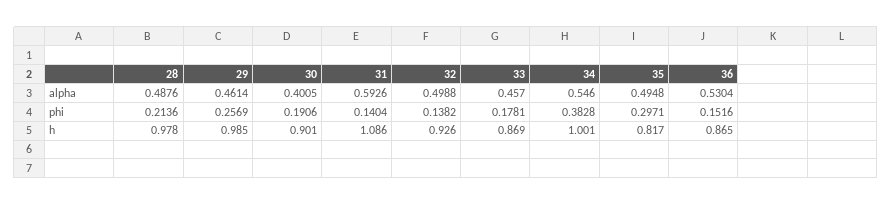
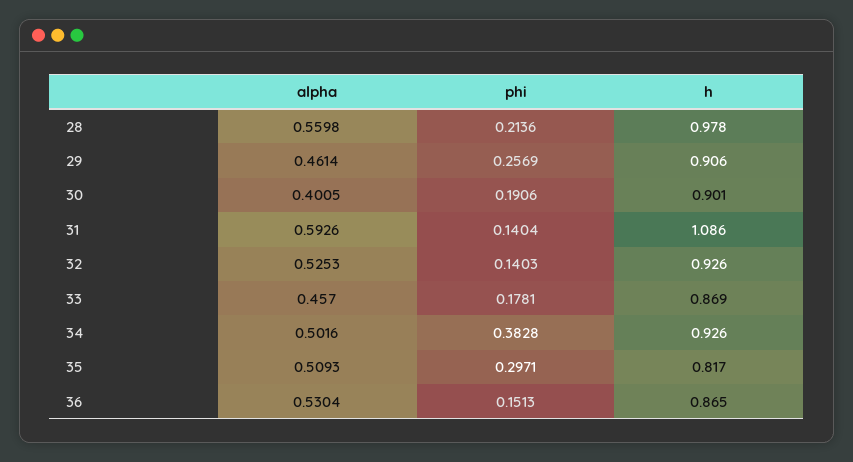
  {
    "28": {
-     "alpha": 0.4876,
+     "alpha": 0.5598,
      "phi": 0.2136,
      "h": 0.978
    },
    "29": {
      "alpha": 0.4614,
      "phi": 0.2569,
-     "h": 0.985
+     "h": 0.906
    },
    "30": {
      "alpha": 0.4005,
      "phi": 0.1906,
      "h": 0.901
    },
    "31": {
      "alpha": 0.5926,
      "phi": 0.1404,
      "h": 1.086
    },
    "32": {
-     "alpha": 0.4988,
+     "alpha": 0.5253,
-     "phi": 0.1382,
+     "phi": 0.1403,
      "h": 0.926
    },
    "33": {
      "alpha": 0.457,
      "phi": 0.1781,
      "h": 0.869
    },
    "34": {
-     "alpha": 0.546,
+     "alpha": 0.5016,
      "phi": 0.3828,
-     "h": 1.001
+     "h": 0.926
    },
    "35": {
-     "alpha": 0.4948,
+     "alpha": 0.5093,
      "phi": 0.2971,
      "h": 0.817
    },
    "36": {
      "alpha": 0.5304,
-     "phi": 0.1516,
+     "phi": 0.1513,
      "h": 0.865
    }
  }

